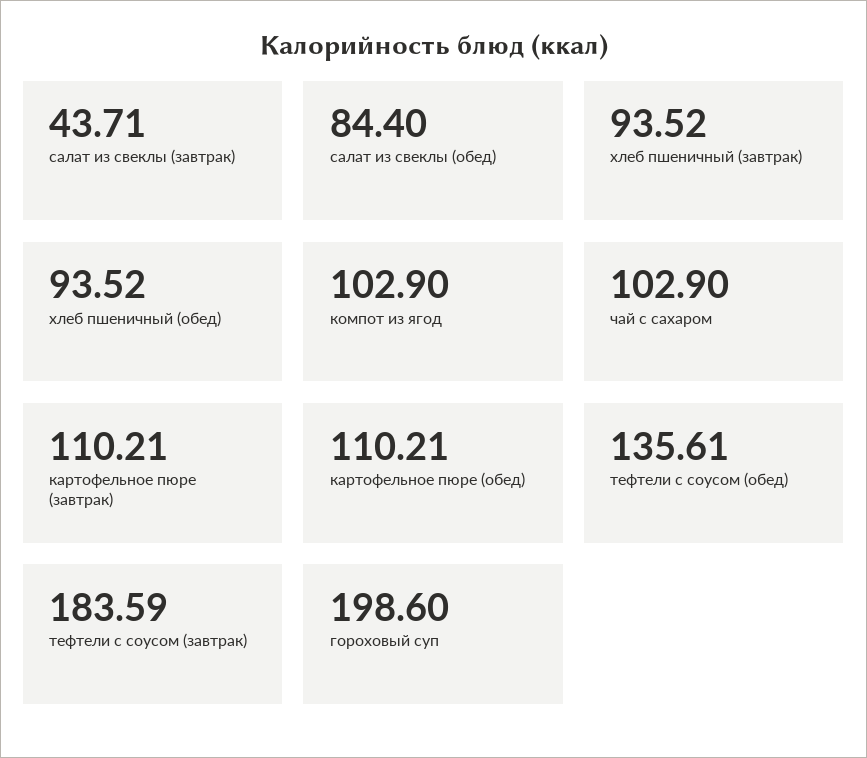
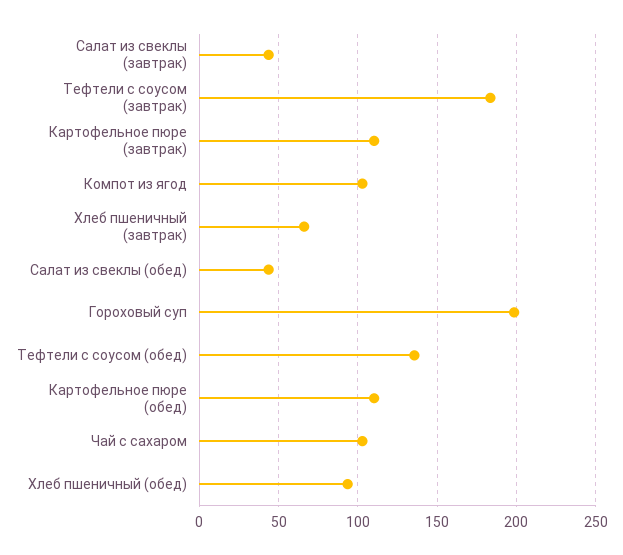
  {
    "салат из свеклы (завтрак)": 43.71,
-   "салат из свеклы (обед)": 84.4,
+   "салат из свеклы (обед)": 45,
-   "хлеб пшеничный (завтрак)": 93.52,
+   "хлеб пшеничный (завтрак)": 65,
    "хлеб пшеничный (обед)": 93.52,
    "компот из ягод": 102.9,
    "чай с сахаром": 102.9,
    "картофельное пюре (завтрак)": 110.21,
    "картофельное пюре (обед)": 110.21,
    "тефтели с соусом (обед)": 135.61,
    "тефтели с соусом (завтрак)": 183.59,
    "гороховый суп": 198.6
  }

